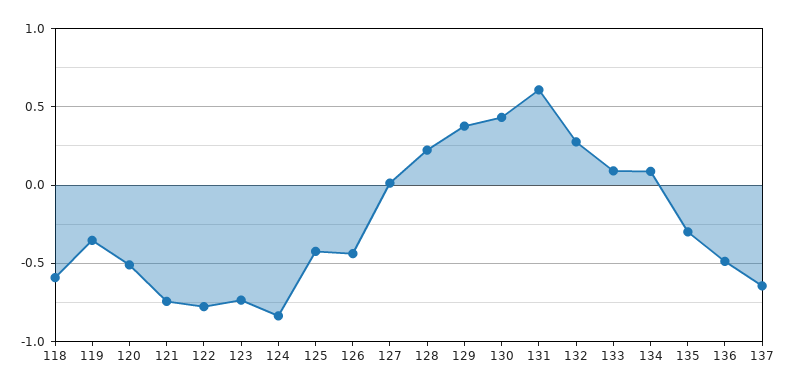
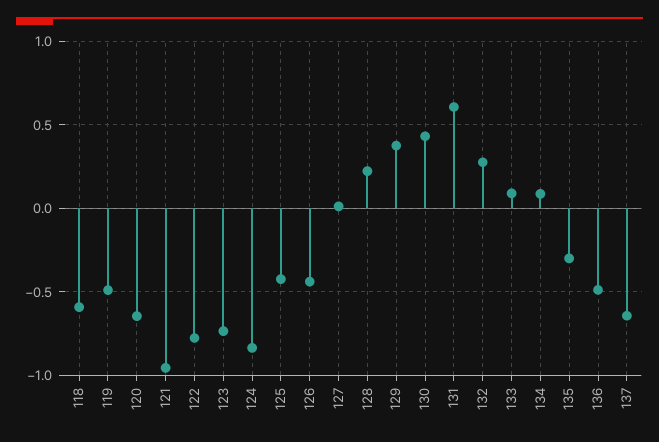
  {
    "118": -0.6,
-   "119": -0.35,
+   "119": -0.5,
-   "120": -0.5,
+   "120": -0.65,
-   "121": -0.75,
+   "121": -0.95,
    "122": -0.8,
    "123": -0.75,
    "124": -0.85,
    "125": -0.4,
    "126": -0.45,
    "127": 0,
    "128": 0.2,
    "129": 0.4,
    "130": 0.45,
    "131": 0.6,
    "132": 0.3,
    "133": 0.1,
    "134": 0.1,
    "135": -0.3,
    "136": -0.5,
    "137": -0.65
  }

